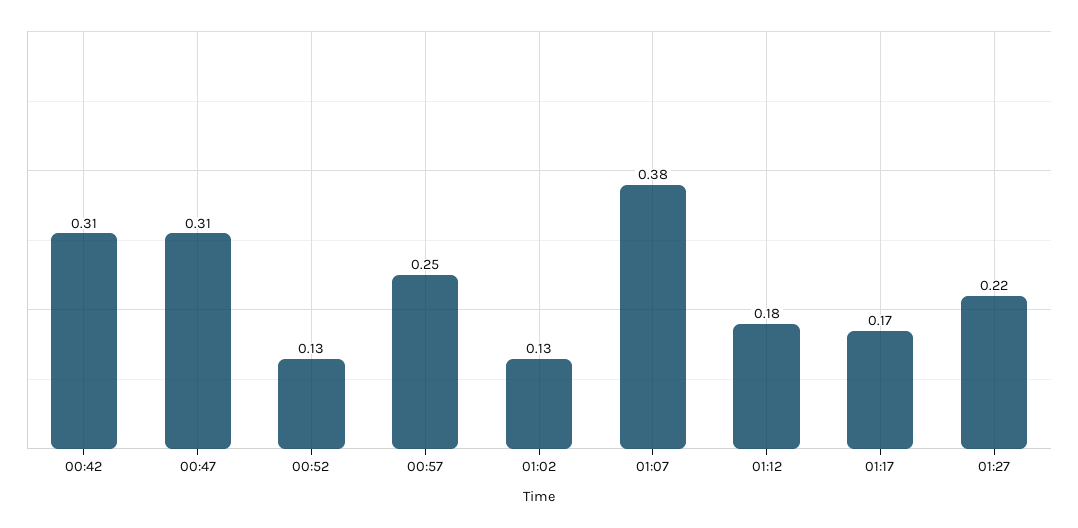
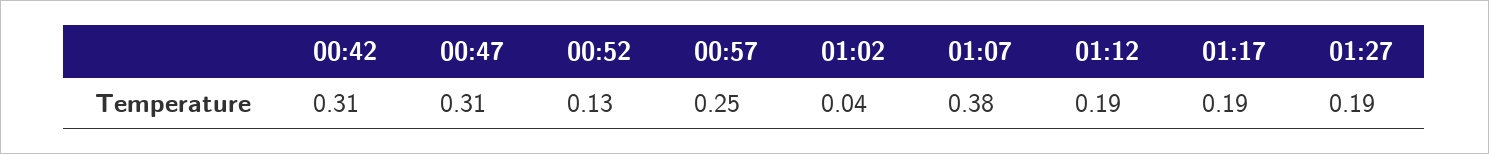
  {
    "00:42": 0.31,
    "00:47": 0.31,
    "00:52": 0.13,
    "00:57": 0.25,
-   "01:02": 0.13,
+   "01:02": 0.04,
    "01:07": 0.38,
-   "01:12": 0.18,
+   "01:12": 0.19,
-   "01:17": 0.17,
+   "01:17": 0.19,
-   "01:27": 0.22
+   "01:27": 0.19
  }

